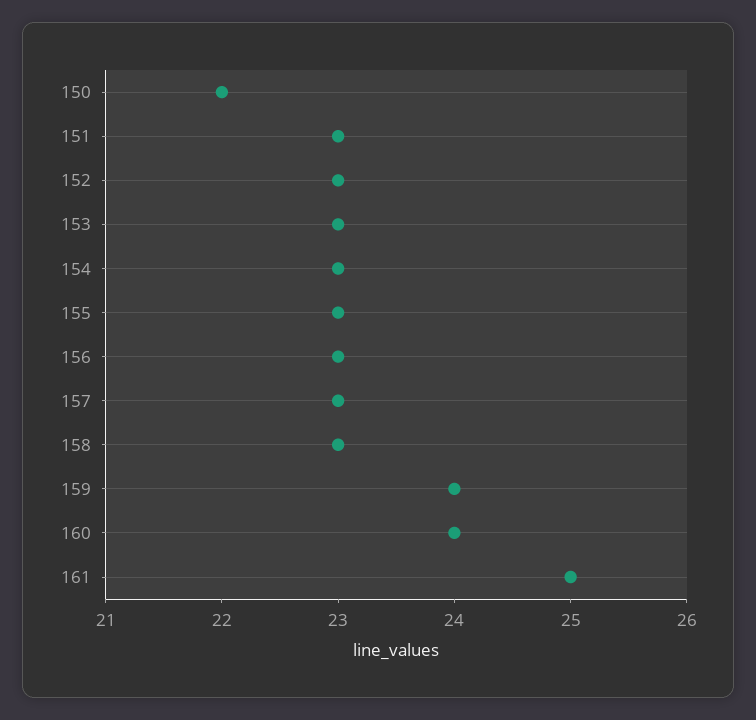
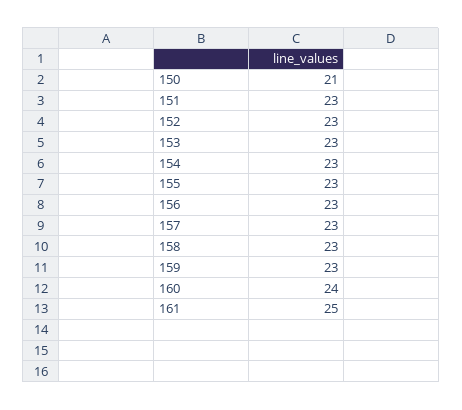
  {
-   "150": 22,
+   "150": 21,
    "151": 23,
    "152": 23,
    "153": 23,
    "154": 23,
    "155": 23,
    "156": 23,
    "157": 23,
    "158": 23,
-   "159": 24,
+   "159": 23,
    "160": 24,
    "161": 25
  }

